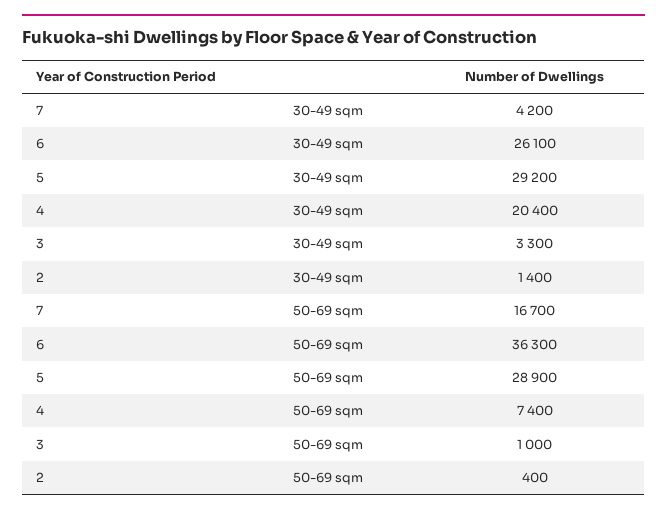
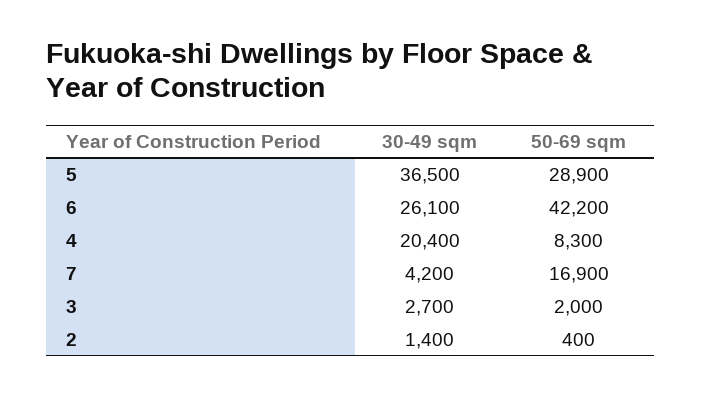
  {
    "7": {
      "30-49 sqm": 4200,
-     "50-69 sqm": 16700
+     "50-69 sqm": 16900
    },
    "6": {
      "30-49 sqm": 26100,
-     "50-69 sqm": 36300
+     "50-69 sqm": 42200
    },
    "5": {
-     "30-49 sqm": 29200,
+     "30-49 sqm": 36500,
      "50-69 sqm": 28900
    },
    "4": {
      "30-49 sqm": 20400,
-     "50-69 sqm": 7400
+     "50-69 sqm": 8300
    },
    "3": {
-     "30-49 sqm": 3300,
+     "30-49 sqm": 2700,
-     "50-69 sqm": 1000
+     "50-69 sqm": 2000
    },
    "2": {
      "30-49 sqm": 1400,
      "50-69 sqm": 400
    }
  }

